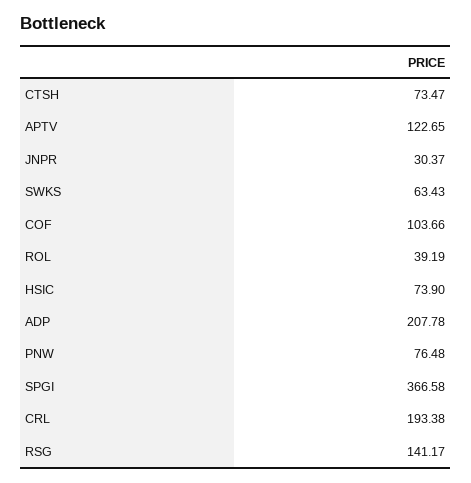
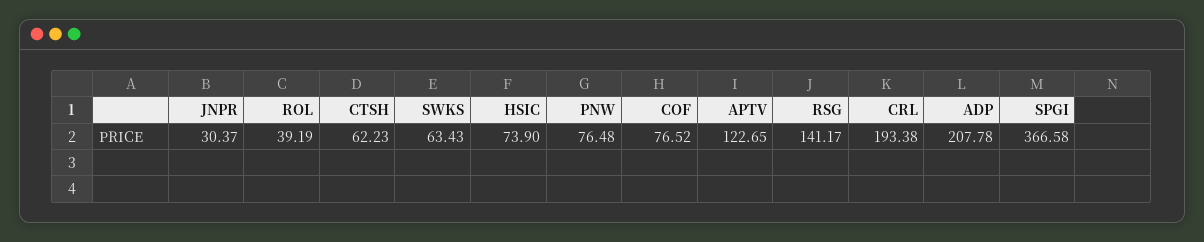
  {
-   "CTSH": 73.47,
+   "CTSH": 62.23,
    "APTV": 122.65,
    "JNPR": 30.37,
    "SWKS": 63.43,
-   "COF": 103.66,
+   "COF": 76.52,
    "ROL": 39.19,
    "HSIC": 73.9,
    "ADP": 207.78,
    "PNW": 76.48,
    "SPGI": 366.58,
    "CRL": 193.38,
    "RSG": 141.17
  }

